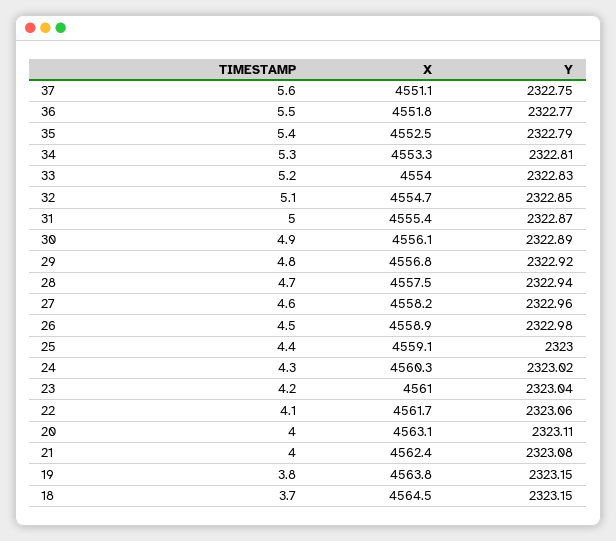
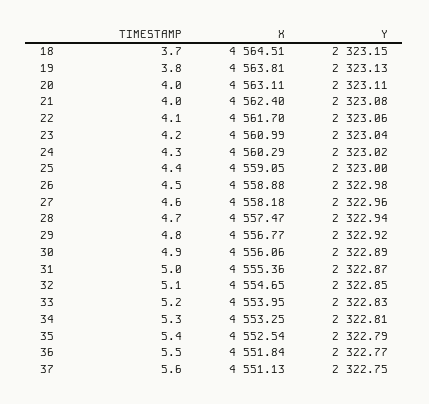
  {
    "TIMESTAMP": {
      "37": 5.6,
      "36": 5.5,
      "35": 5.4,
      "34": 5.3,
      "33": 5.2,
      "32": 5.1,
      "31": 5,
      "30": 4.9,
      "29": 4.8,
      "28": 4.7,
      "27": 4.6,
      "26": 4.5,
      "25": 4.4,
      "24": 4.3,
      "23": 4.2,
      "22": 4.1,
      "20": 4,
      "21": 4,
      "19": 3.8,
      "18": 3.7
    },
    "X": {
      "37": 4551.13,
      "36": 4551.84,
      "35": 4552.54,
      "34": 4553.25,
      "33": 4553.95,
      "32": 4554.65,
      "31": 4555.36,
      "30": 4556.06,
      "29": 4556.77,
      "28": 4557.47,
      "27": 4558.18,
      "26": 4558.88,
      "25": 4559.05,
      "24": 4560.29,
      "23": 4560.99,
      "22": 4561.7,
      "20": 4563.11,
      "21": 4562.4,
      "19": 4563.81,
      "18": 4564.51
    },
    "Y": {
      "37": 2322.75,
      "36": 2322.77,
      "35": 2322.79,
      "34": 2322.81,
      "33": 2322.83,
      "32": 2322.85,
      "31": 2322.87,
      "30": 2322.89,
      "29": 2322.92,
      "28": 2322.94,
      "27": 2322.96,
      "26": 2322.98,
      "25": 2323,
      "24": 2323.02,
      "23": 2323.04,
      "22": 2323.06,
      "20": 2323.11,
      "21": 2323.08,
-     "19": 2323.15,
+     "19": 2323.13,
      "18": 2323.15
    }
  }

